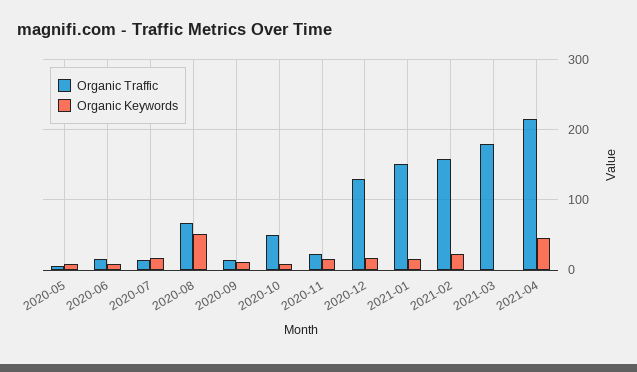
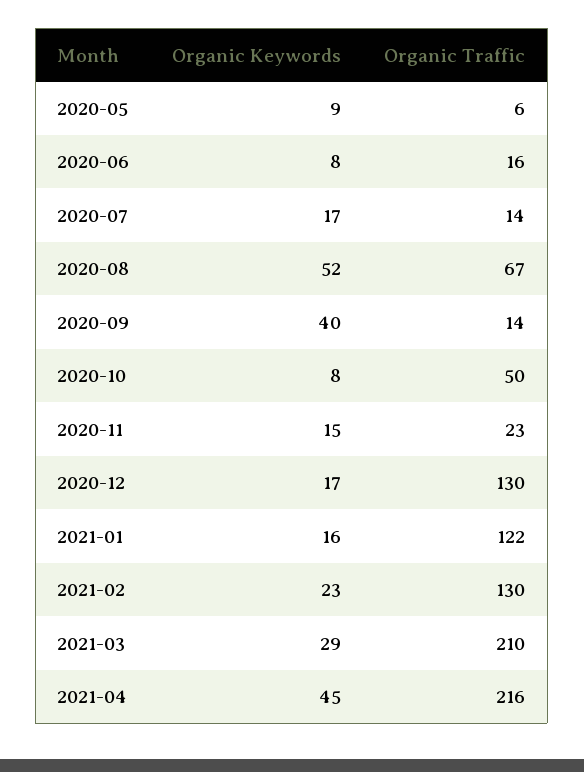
  {
    "Organic Traffic": {
      "2020-05": 6,
      "2020-06": 16,
      "2020-07": 14,
      "2020-08": 67,
      "2020-09": 14,
      "2020-10": 50,
      "2020-11": 23,
      "2020-12": 130,
-     "2021-01": 150,
+     "2021-01": 122,
-     "2021-02": 160,
+     "2021-02": 130,
-     "2021-03": 180,
+     "2021-03": 210,
      "2021-04": 216
    },
    "Organic Keywords": {
      "2020-05": 9,
      "2020-06": 8,
      "2020-07": 17,
      "2020-08": 52,
-     "2020-09": 10,
+     "2020-09": 40,
      "2020-10": 8,
      "2020-11": 15,
      "2020-12": 17,
      "2021-01": 16,
      "2021-02": 23,
-     "2021-03": 0,
+     "2021-03": 29,
      "2021-04": 45
    }
  }

